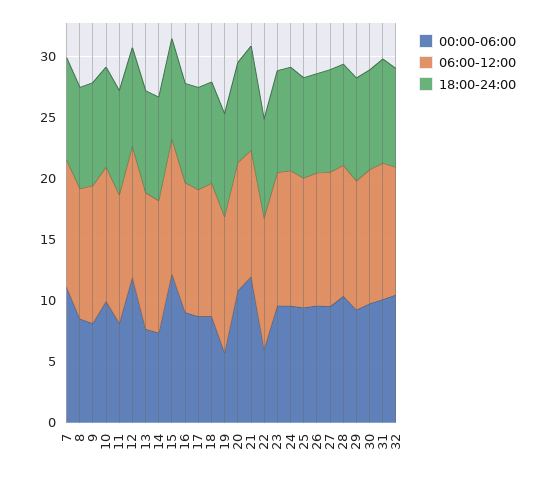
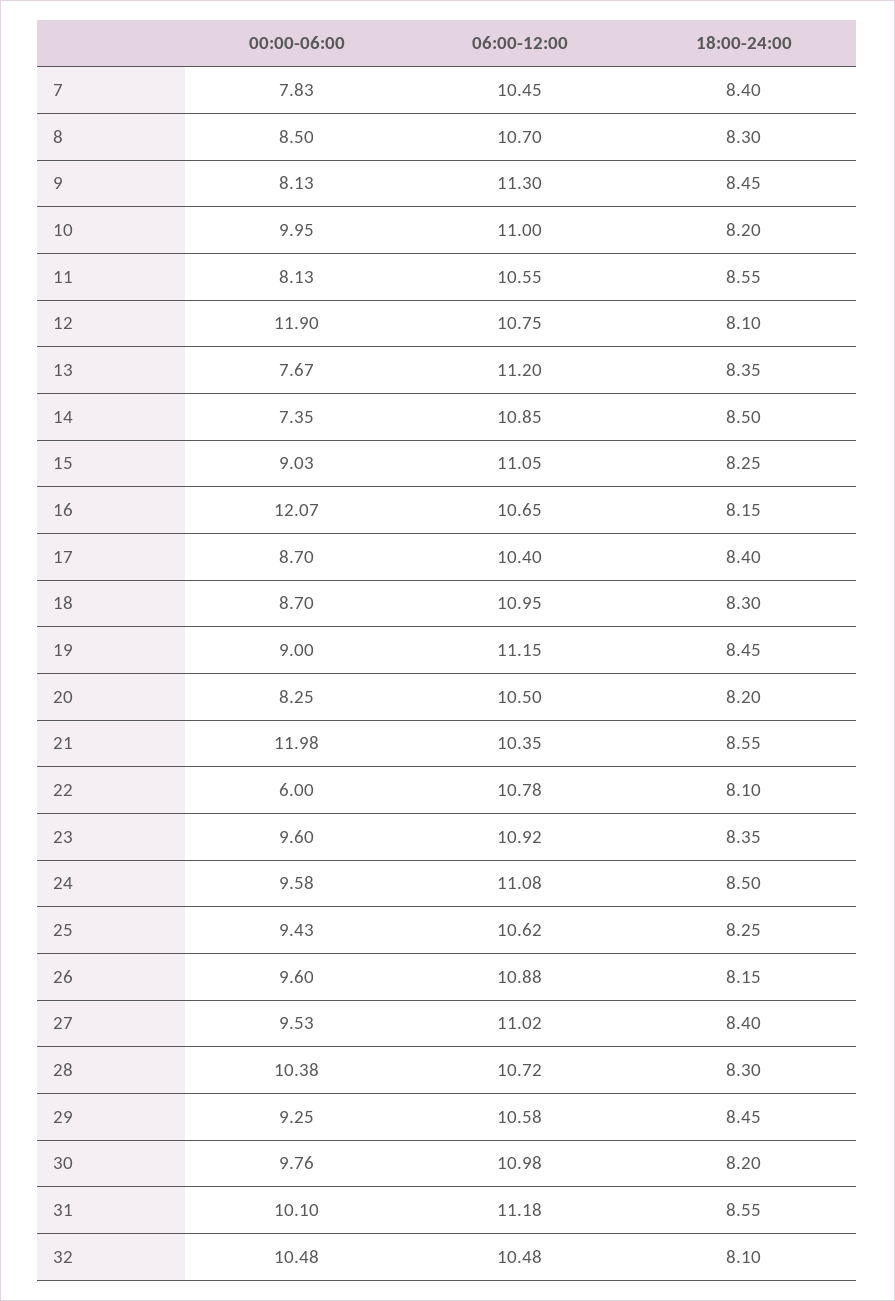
  {
    "00:00-06:00": {
-     "7": 11,
+     "7": 7.83,
      "8": 8.5,
      "9": 8.13,
      "10": 9.95,
      "11": 8.13,
      "12": 11.9,
      "13": 7.67,
      "14": 7.35,
-     "15": 12,
+     "15": 9.03,
-     "16": 9,
+     "16": 12.07,
      "17": 8.7,
      "18": 8.7,
-     "19": 6,
+     "19": 9,
-     "20": 11,
+     "20": 8.25,
      "21": 11.98,
      "22": 6,
      "23": 9.6,
      "24": 9.58,
      "25": 9.43,
      "26": 9.6,
      "27": 9.53,
      "28": 10.38,
      "29": 9.25,
      "30": 9.76,
      "31": 10.1,
      "32": 10.48
    },
    "06:00-12:00": {
      "7": 10.45,
      "8": 10.7,
      "9": 11.3,
      "10": 11,
      "11": 10.55,
      "12": 10.75,
      "13": 11.2,
      "14": 10.85,
      "15": 11.05,
      "16": 10.65,
      "17": 10.4,
      "18": 10.95,
      "19": 11.15,
      "20": 10.5,
      "21": 10.35,
      "22": 10.78,
      "23": 10.92,
      "24": 11.08,
      "25": 10.62,
      "26": 10.88,
      "27": 11.02,
      "28": 10.72,
      "29": 10.58,
      "30": 10.98,
      "31": 11.18,
      "32": 10.48
    },
    "18:00-24:00": {
      "7": 8.4,
      "8": 8.3,
      "9": 8.45,
      "10": 8.2,
      "11": 8.55,
      "12": 8.1,
      "13": 8.35,
      "14": 8.5,
      "15": 8.25,
      "16": 8.15,
      "17": 8.4,
      "18": 8.3,
      "19": 8.45,
      "20": 8.2,
      "21": 8.55,
      "22": 8.1,
      "23": 8.35,
      "24": 8.5,
      "25": 8.25,
      "26": 8.15,
      "27": 8.4,
      "28": 8.3,
      "29": 8.45,
      "30": 8.2,
      "31": 8.55,
      "32": 8.1
    }
  }

